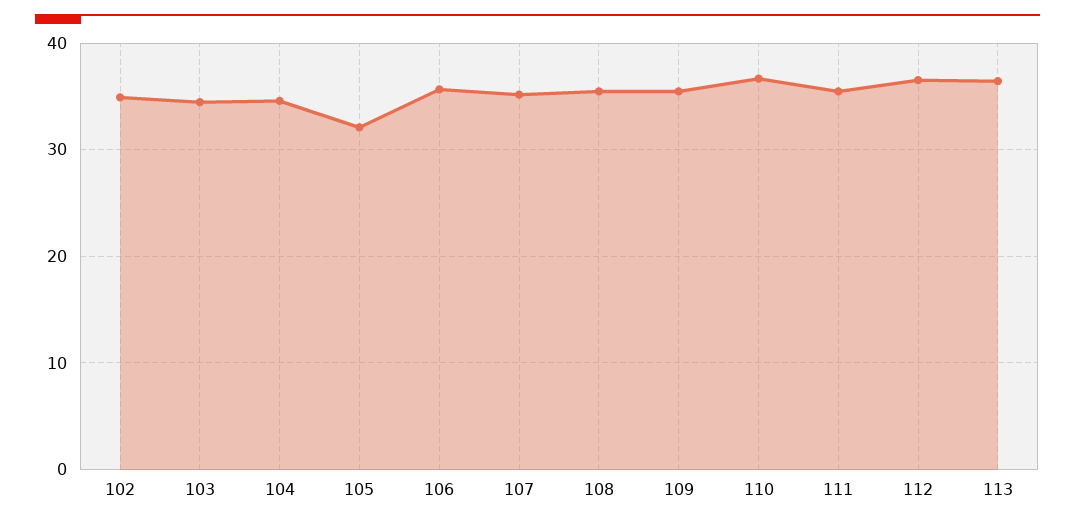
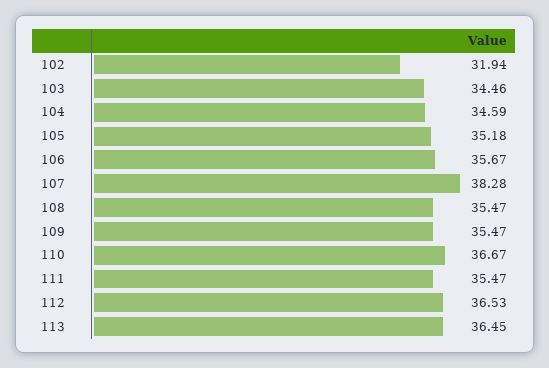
  {
-   "102": 35,
+   "102": 31.94,
    "103": 34.46,
    "104": 34.59,
-   "105": 32,
+   "105": 35.18,
    "106": 35.67,
-   "107": 35,
+   "107": 38.28,
    "108": 35.47,
    "109": 35.47,
    "110": 36.67,
    "111": 35.47,
    "112": 36.53,
    "113": 36.45
  }

